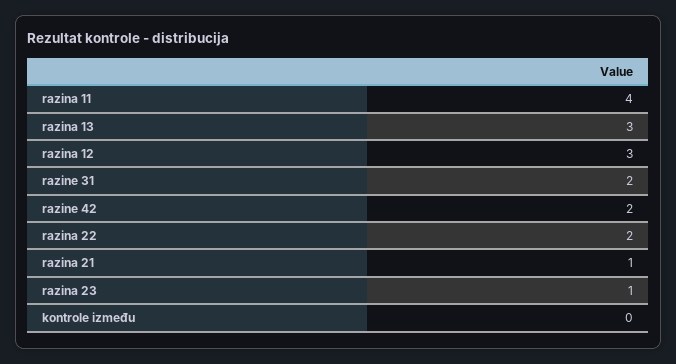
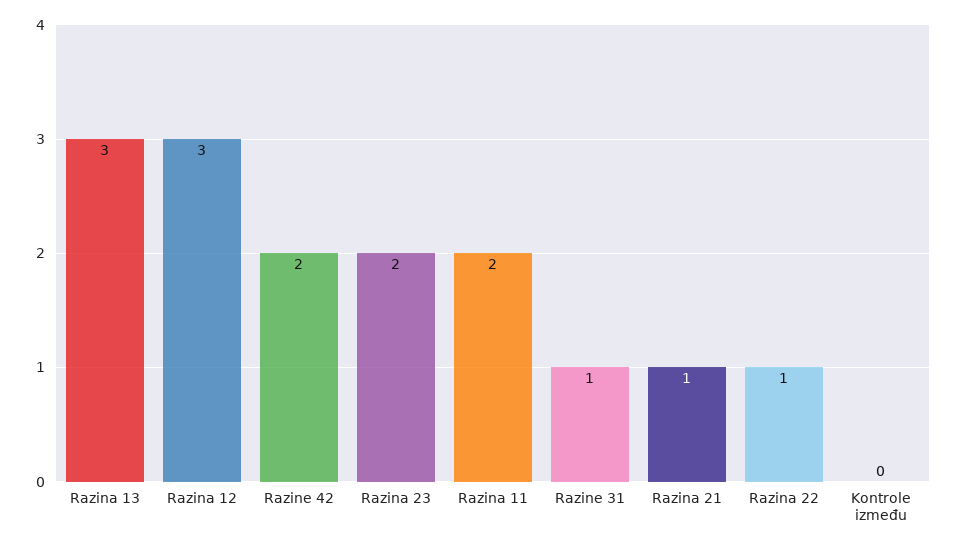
  {
-   "razina 11": 4,
+   "razina 11": 2,
    "razina 13": 3,
    "razina 12": 3,
-   "razine 31": 2,
+   "razine 31": 1,
    "razine 42": 2,
-   "razina 22": 2,
+   "razina 22": 1,
    "razina 21": 1,
-   "razina 23": 1,
+   "razina 23": 2,
    "kontrole između": 0
  }

